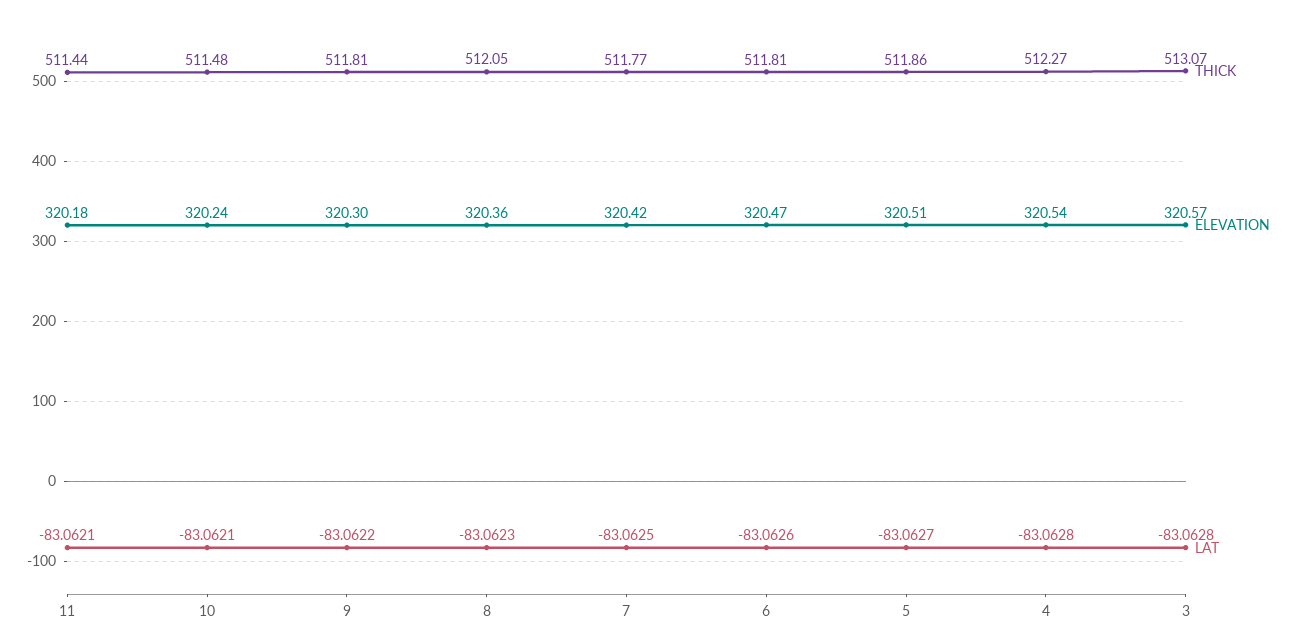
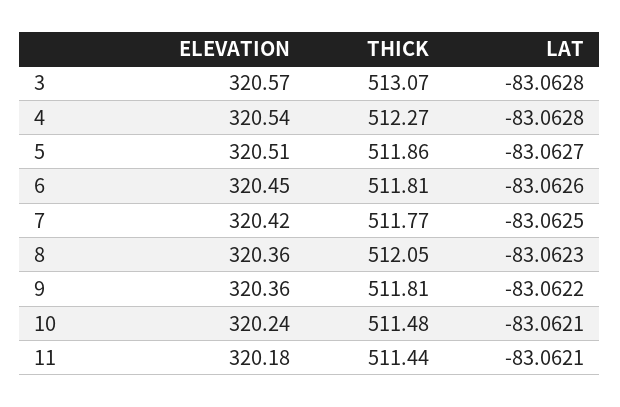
  {
    "THICK": {
      "11": 511.44,
      "10": 511.48,
      "9": 511.81,
      "8": 512.05,
      "7": 511.77,
      "6": 511.81,
      "5": 511.86,
      "4": 512.27,
      "3": 513.07
    },
    "ELEVATION": {
      "11": 320.18,
      "10": 320.24,
-     "9": 320.3,
+     "9": 320.36,
      "8": 320.36,
      "7": 320.42,
-     "6": 320.47,
+     "6": 320.45,
      "5": 320.51,
      "4": 320.54,
      "3": 320.57
    },
    "LAT": {
      "11": -83.0621,
      "10": -83.0621,
      "9": -83.0622,
      "8": -83.0623,
      "7": -83.0625,
      "6": -83.0626,
      "5": -83.0627,
      "4": -83.0628,
      "3": -83.0628
    }
  }

